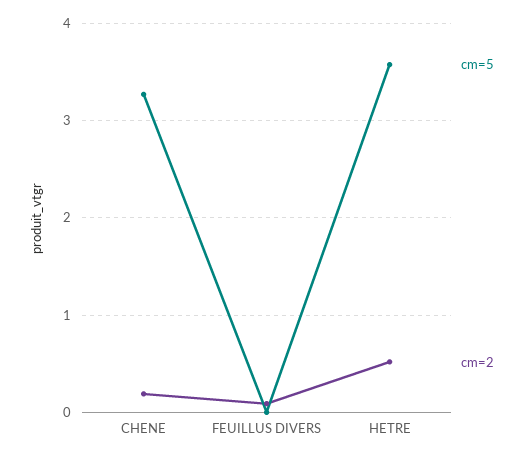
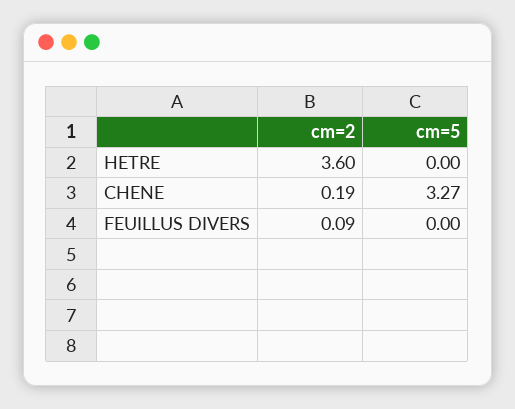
  {
    "cm=5": {
      "CHENE": 3.27,
      "FEUILLUS DIVERS": 0,
-     "HETRE": 3.6
+     "HETRE": 0
    },
    "cm=2": {
      "CHENE": 0.19,
      "FEUILLUS DIVERS": 0.09,
-     "HETRE": 0.5
+     "HETRE": 3.6
    }
  }

